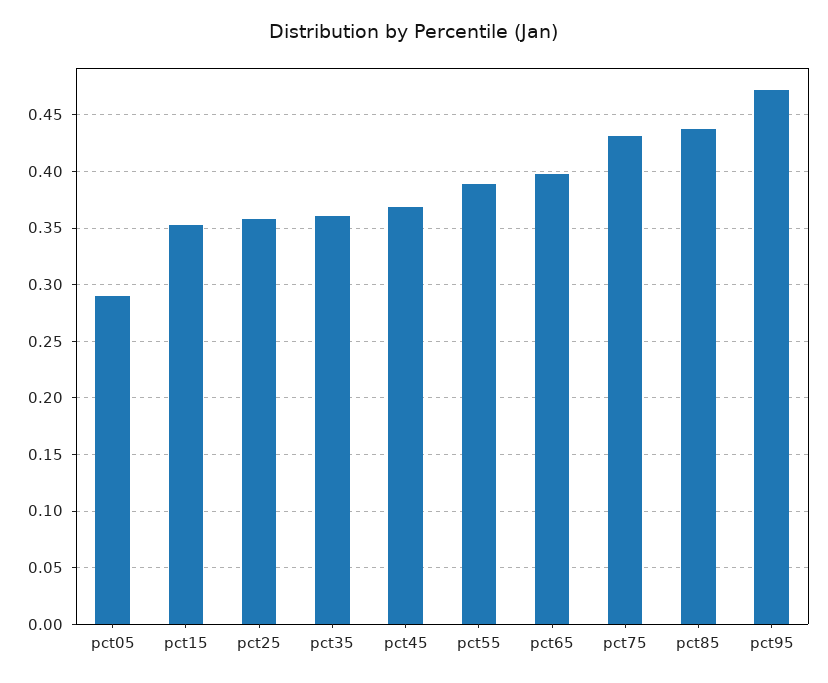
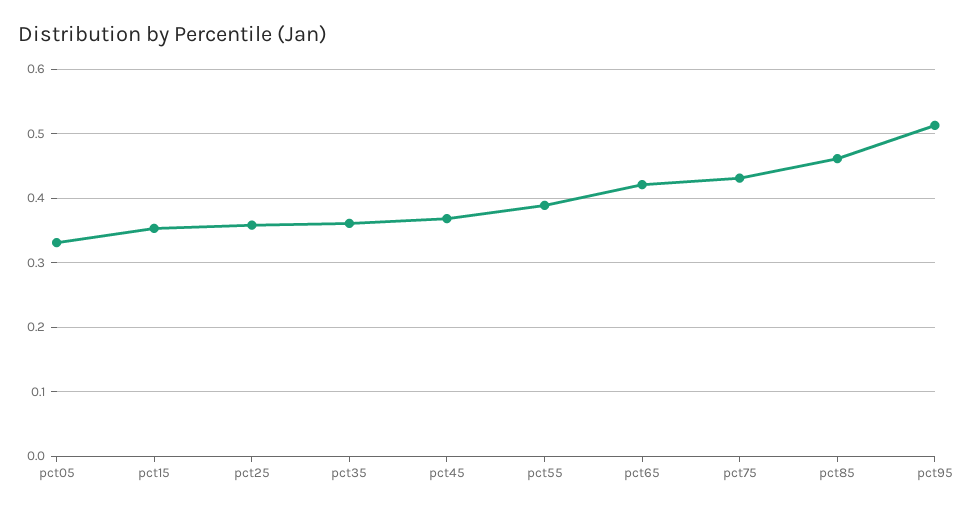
  {
-   "pct05": 0.29,
+   "pct05": 0.33,
    "pct15": 0.35,
    "pct25": 0.36,
    "pct35": 0.36,
    "pct45": 0.37,
    "pct55": 0.39,
-   "pct65": 0.4,
+   "pct65": 0.42,
    "pct75": 0.43,
-   "pct85": 0.44,
+   "pct85": 0.46,
-   "pct95": 0.47
+   "pct95": 0.51
  }

